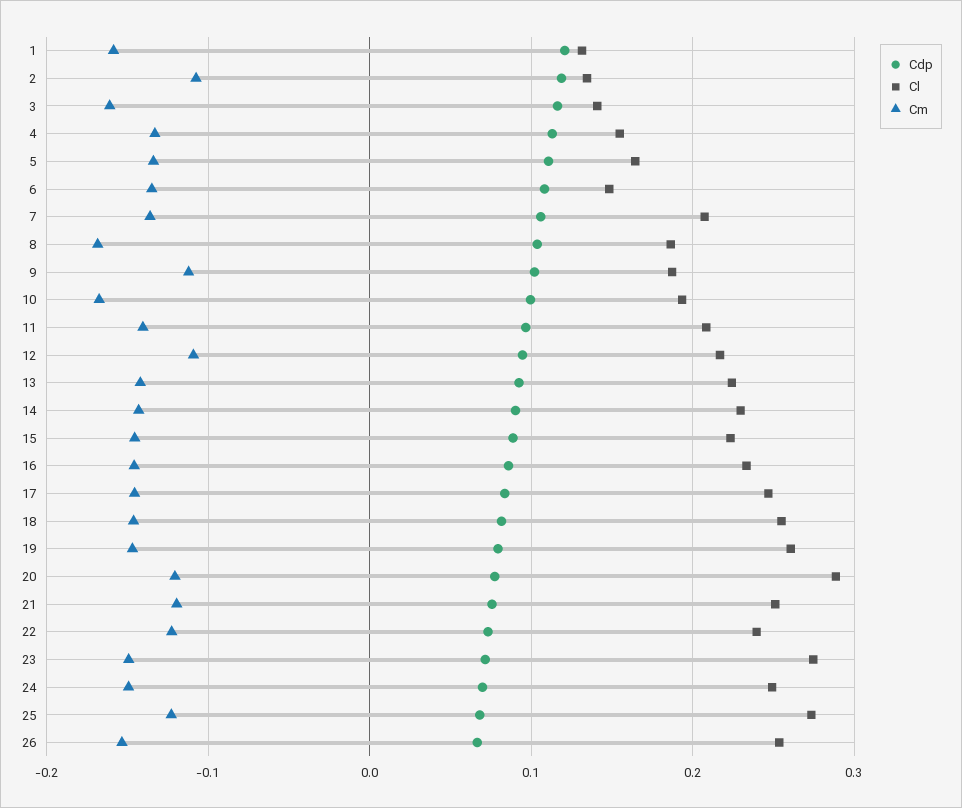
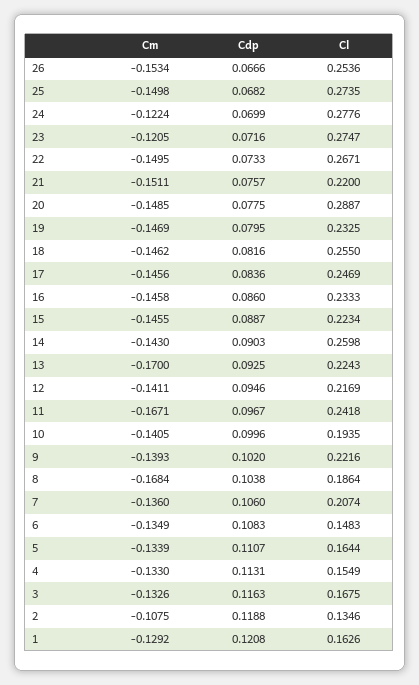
  {
    "Cdp": {
      "1": 0.1208,
      "2": 0.1188,
      "3": 0.1163,
      "4": 0.1131,
      "5": 0.1107,
      "6": 0.1083,
      "7": 0.106,
      "8": 0.1038,
      "9": 0.102,
      "10": 0.0996,
      "11": 0.0967,
      "12": 0.0946,
      "13": 0.0925,
      "14": 0.0903,
      "15": 0.0887,
      "16": 0.086,
      "17": 0.0836,
      "18": 0.0816,
      "19": 0.0795,
      "20": 0.0775,
      "21": 0.0757,
      "22": 0.0733,
      "23": 0.0716,
      "24": 0.0699,
      "25": 0.0682,
      "26": 0.0666
    },
    "Cl": {
-     "1": 0.13,
+     "1": 0.1626,
      "2": 0.1346,
-     "3": 0.14,
+     "3": 0.1675,
      "4": 0.1549,
      "5": 0.1644,
      "6": 0.1483,
      "7": 0.2074,
      "8": 0.1864,
-     "9": 0.19,
+     "9": 0.2216,
      "10": 0.1935,
-     "11": 0.21,
+     "11": 0.2418,
      "12": 0.2169,
      "13": 0.2243,
-     "14": 0.23,
+     "14": 0.2598,
      "15": 0.2234,
      "16": 0.2333,
      "17": 0.2469,
      "18": 0.255,
-     "19": 0.26,
+     "19": 0.2325,
      "20": 0.2887,
-     "21": 0.25,
+     "21": 0.22,
-     "22": 0.24,
+     "22": 0.2671,
      "23": 0.2747,
-     "24": 0.25,
+     "24": 0.2776,
      "25": 0.2735,
      "26": 0.2536
    },
    "Cm": {
-     "1": -0.16,
+     "1": -0.1292,
      "2": -0.1075,
-     "3": -0.16,
+     "3": -0.1326,
      "4": -0.133,
      "5": -0.1339,
      "6": -0.1349,
      "7": -0.136,
      "8": -0.1684,
-     "9": -0.11,
+     "9": -0.1393,
-     "10": -0.17,
+     "10": -0.1405,
-     "11": -0.14,
+     "11": -0.1671,
-     "12": -0.11,
+     "12": -0.1411,
-     "13": -0.14,
+     "13": -0.17,
      "14": -0.143,
      "15": -0.1455,
      "16": -0.1458,
      "17": -0.1456,
      "18": -0.1462,
      "19": -0.1469,
-     "20": -0.12,
+     "20": -0.1485,
-     "21": -0.12,
+     "21": -0.1511,
-     "22": -0.12,
+     "22": -0.1495,
-     "23": -0.15,
+     "23": -0.1205,
-     "24": -0.15,
+     "24": -0.1224,
-     "25": -0.12,
+     "25": -0.1498,
      "26": -0.1534
    }
  }

